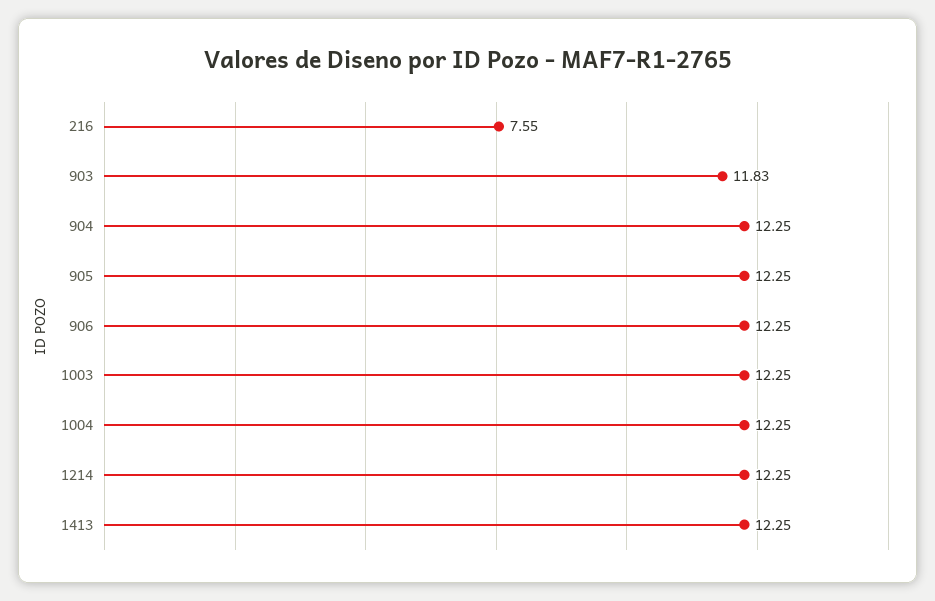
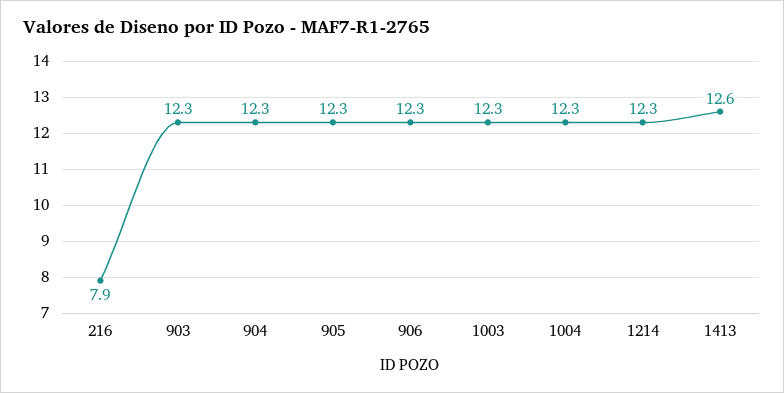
  {
-   "216": 7.55,
+   "216": 7.9,
-   "903": 11.83,
+   "903": 12.3,
    "904": 12.25,
    "905": 12.25,
    "906": 12.25,
    "1003": 12.25,
    "1004": 12.25,
    "1214": 12.25,
-   "1413": 12.25
+   "1413": 12.6
  }

